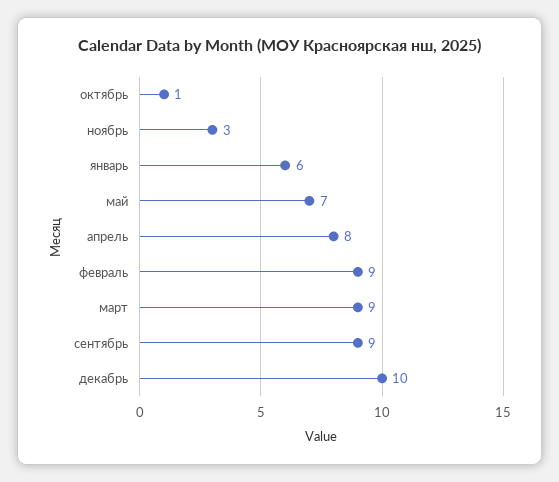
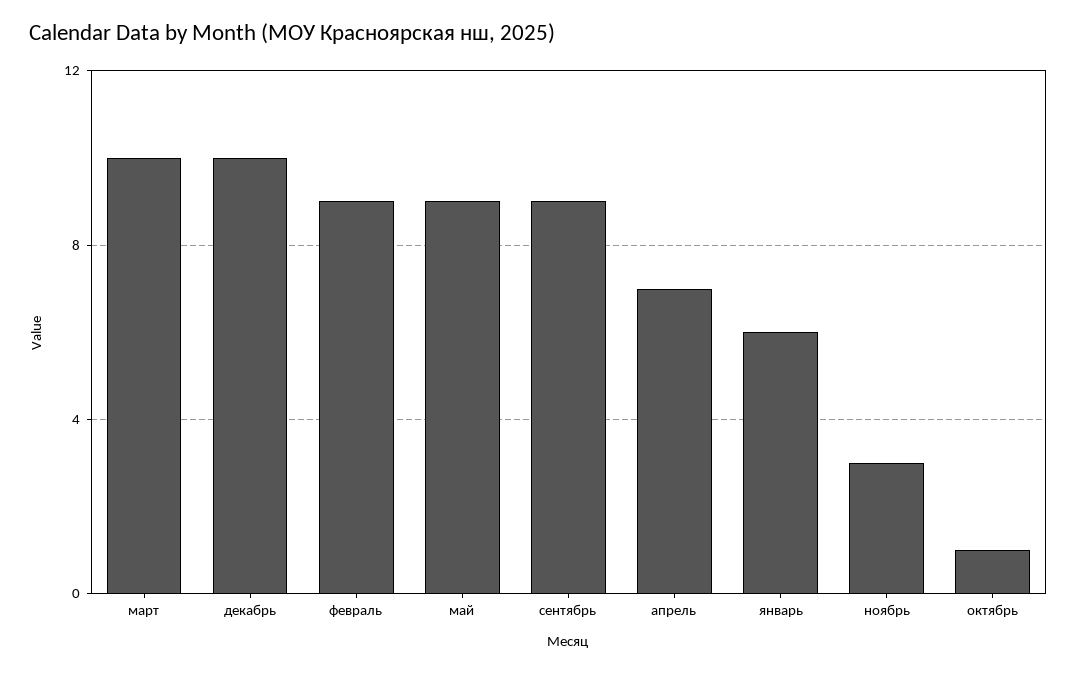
  {
    "октябрь": 1,
    "ноябрь": 3,
    "январь": 6,
-   "май": 7,
+   "май": 9,
-   "апрель": 8,
+   "апрель": 7,
    "февраль": 9,
-   "март": 9,
+   "март": 10,
    "сентябрь": 9,
    "декабрь": 10
  }

